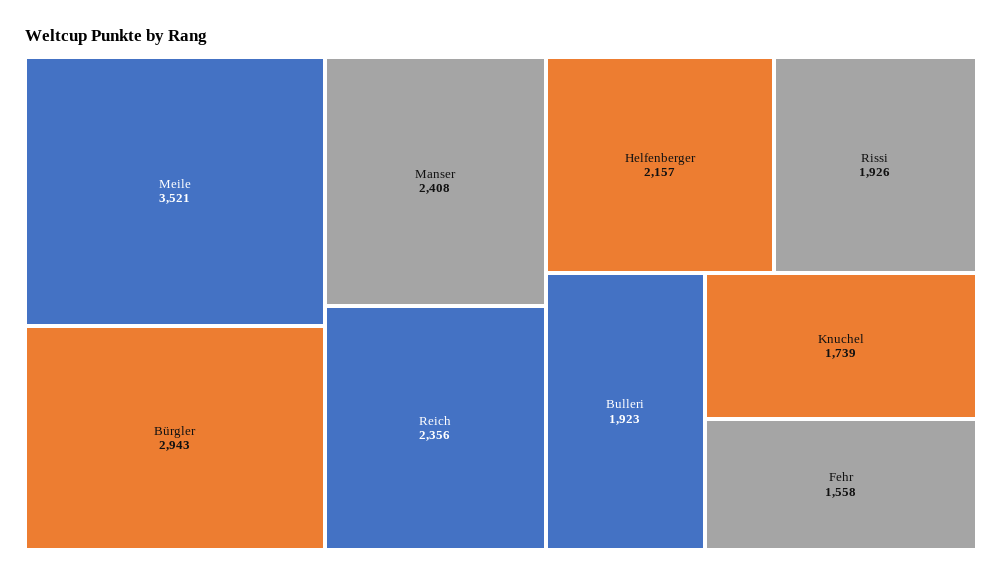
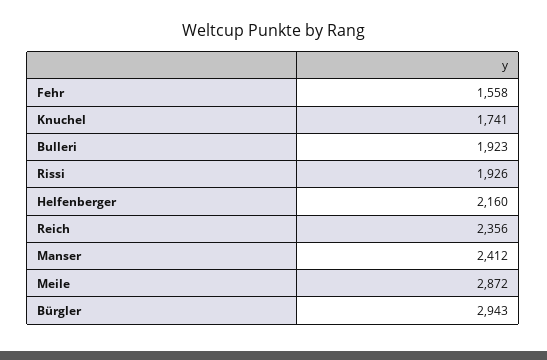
  {
-   "Meile": 3521,
+   "Meile": 2872,
    "Bürgler": 2943,
-   "Manser": 2408,
+   "Manser": 2412,
    "Reich": 2356,
-   "Helfenberger": 2157,
+   "Helfenberger": 2160,
    "Rissi": 1926,
    "Bulleri": 1923,
-   "Knuchel": 1739,
+   "Knuchel": 1741,
    "Fehr": 1558
  }

